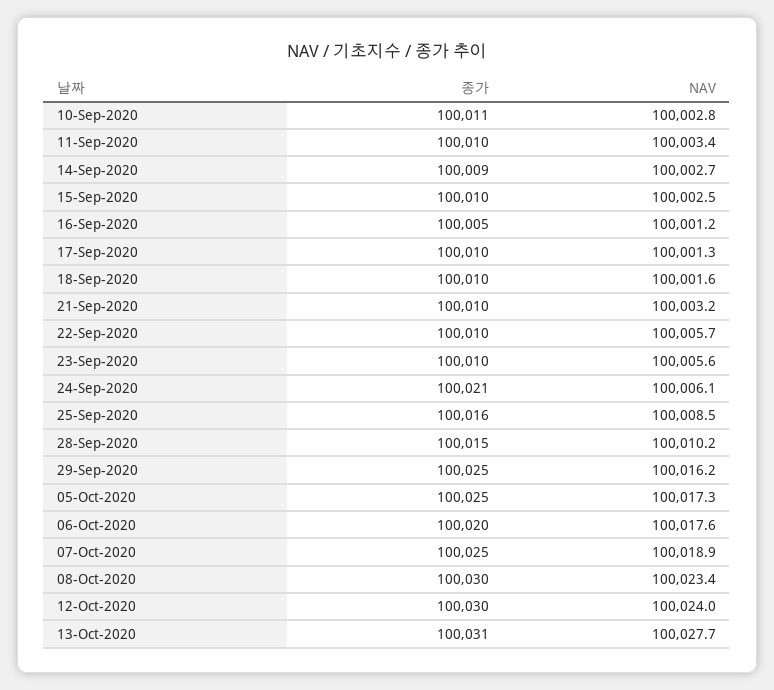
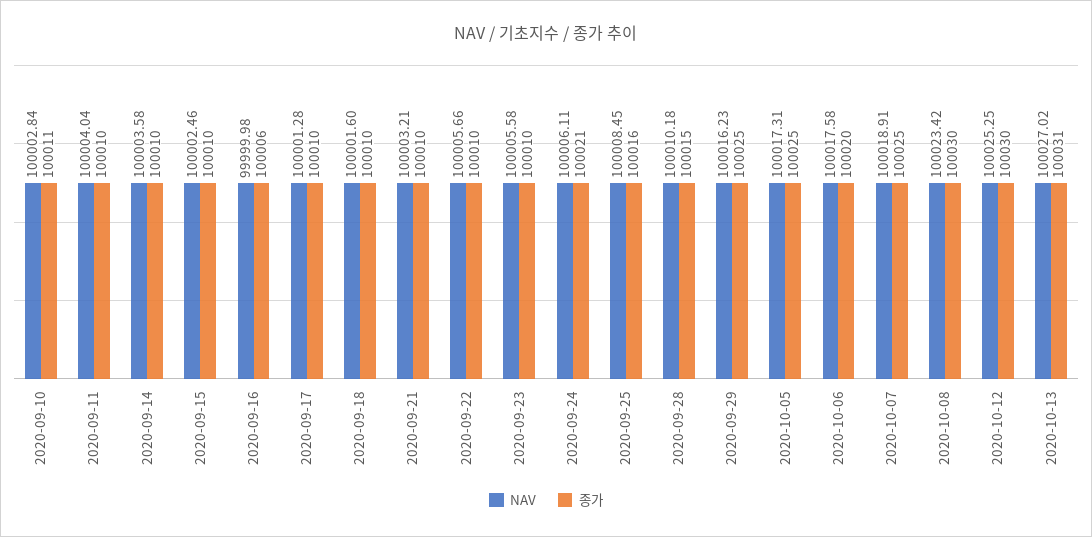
  {
    "종가": {
      "10-Sep-2020": 100011,
      "11-Sep-2020": 100010,
-     "14-Sep-2020": 100009,
+     "14-Sep-2020": 100010,
      "15-Sep-2020": 100010,
-     "16-Sep-2020": 100005,
+     "16-Sep-2020": 100006,
      "17-Sep-2020": 100010,
      "18-Sep-2020": 100010,
      "21-Sep-2020": 100010,
      "22-Sep-2020": 100010,
      "23-Sep-2020": 100010,
      "24-Sep-2020": 100021,
      "25-Sep-2020": 100016,
      "28-Sep-2020": 100015,
      "29-Sep-2020": 100025,
      "05-Oct-2020": 100025,
      "06-Oct-2020": 100020,
      "07-Oct-2020": 100025,
      "08-Oct-2020": 100030,
      "12-Oct-2020": 100030,
      "13-Oct-2020": 100031
    },
    "NAV": {
      "10-Sep-2020": 100002.84,
-     "11-Sep-2020": 100003.4,
+     "11-Sep-2020": 100004.04,
-     "14-Sep-2020": 100002.7,
+     "14-Sep-2020": 100003.58,
      "15-Sep-2020": 100002.46,
-     "16-Sep-2020": 100001.2,
+     "16-Sep-2020": 99999.98,
      "17-Sep-2020": 100001.28,
      "18-Sep-2020": 100001.6,
      "21-Sep-2020": 100003.21,
      "22-Sep-2020": 100005.66,
      "23-Sep-2020": 100005.58,
      "24-Sep-2020": 100006.11,
      "25-Sep-2020": 100008.45,
      "28-Sep-2020": 100010.18,
      "29-Sep-2020": 100016.23,
      "05-Oct-2020": 100017.31,
      "06-Oct-2020": 100017.58,
      "07-Oct-2020": 100018.91,
      "08-Oct-2020": 100023.42,
-     "12-Oct-2020": 100024,
+     "12-Oct-2020": 100025.25,
-     "13-Oct-2020": 100027.7
+     "13-Oct-2020": 100027.02
    }
  }

